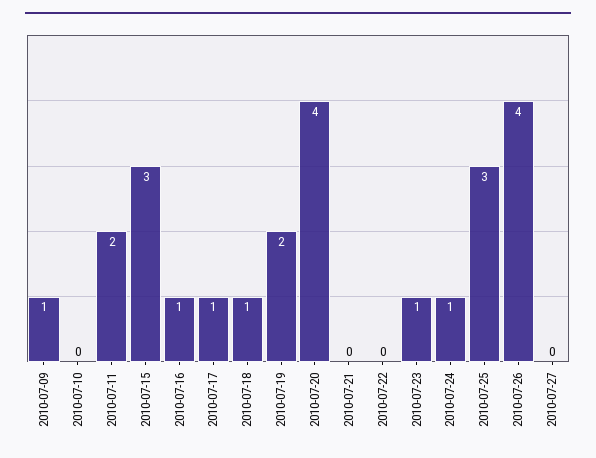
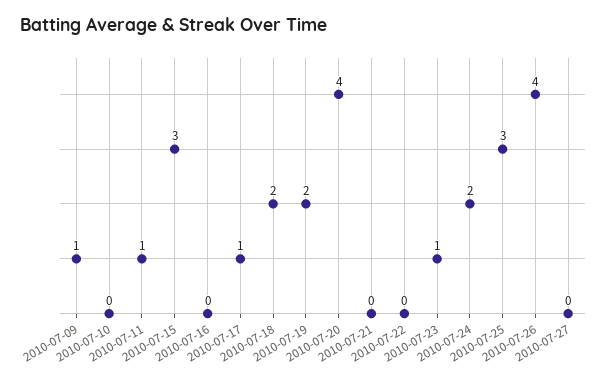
  {
    "2010-07-09": 1,
    "2010-07-10": 0,
-   "2010-07-11": 2,
+   "2010-07-11": 1,
    "2010-07-15": 3,
-   "2010-07-16": 1,
+   "2010-07-16": 0,
    "2010-07-17": 1,
-   "2010-07-18": 1,
+   "2010-07-18": 2,
    "2010-07-19": 2,
    "2010-07-20": 4,
    "2010-07-21": 0,
    "2010-07-22": 0,
    "2010-07-23": 1,
-   "2010-07-24": 1,
+   "2010-07-24": 2,
    "2010-07-25": 3,
    "2010-07-26": 4,
    "2010-07-27": 0
  }

